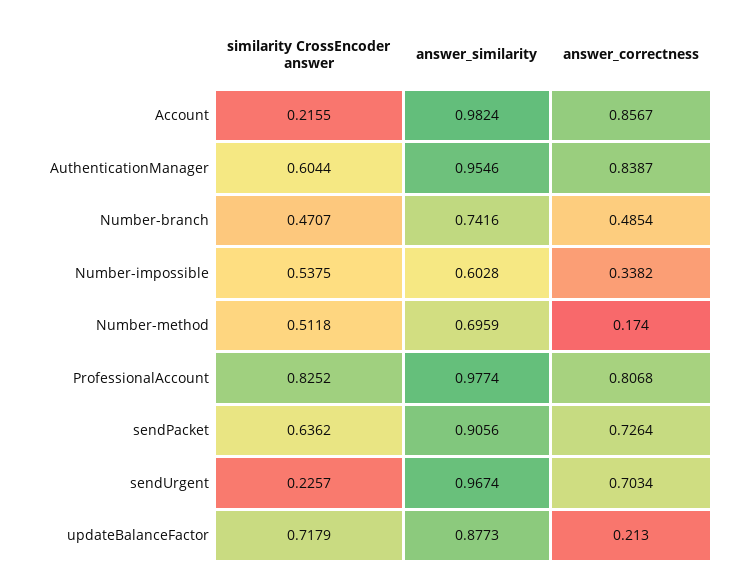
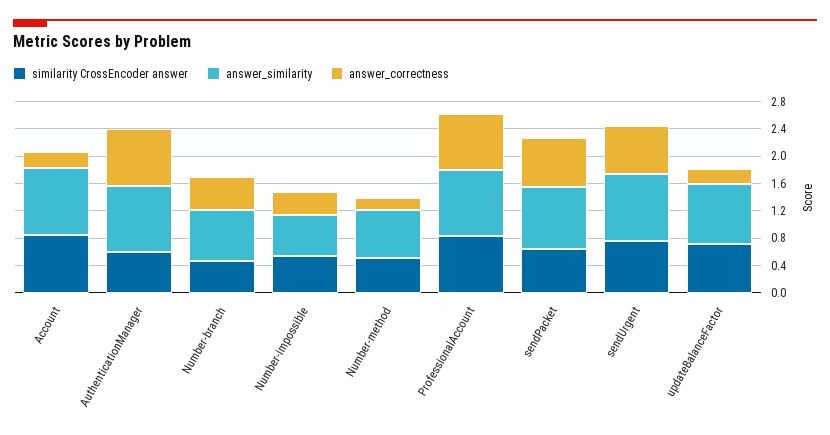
  {
    "similarity CrossEncoder answer": {
-     "Account": 0.2155,
+     "Account": 0.8,
      "AuthenticationManager": 0.6044,
      "Number-branch": 0.4707,
      "Number-impossible": 0.5375,
      "Number-method": 0.5118,
      "ProfessionalAccount": 0.8252,
      "sendPacket": 0.6362,
-     "sendUrgent": 0.2257,
+     "sendUrgent": 0.8,
      "updateBalanceFactor": 0.7179
    },
    "answer_similarity": {
      "Account": 0.9824,
      "AuthenticationManager": 0.9546,
      "Number-branch": 0.7416,
      "Number-impossible": 0.6028,
      "Number-method": 0.6959,
      "ProfessionalAccount": 0.9774,
      "sendPacket": 0.9056,
      "sendUrgent": 0.9674,
      "updateBalanceFactor": 0.8773
    },
    "answer_correctness": {
-     "Account": 0.8567,
+     "Account": 0.2,
      "AuthenticationManager": 0.8387,
      "Number-branch": 0.4854,
      "Number-impossible": 0.3382,
      "Number-method": 0.174,
      "ProfessionalAccount": 0.8068,
      "sendPacket": 0.7264,
      "sendUrgent": 0.7034,
      "updateBalanceFactor": 0.213
    }
  }

